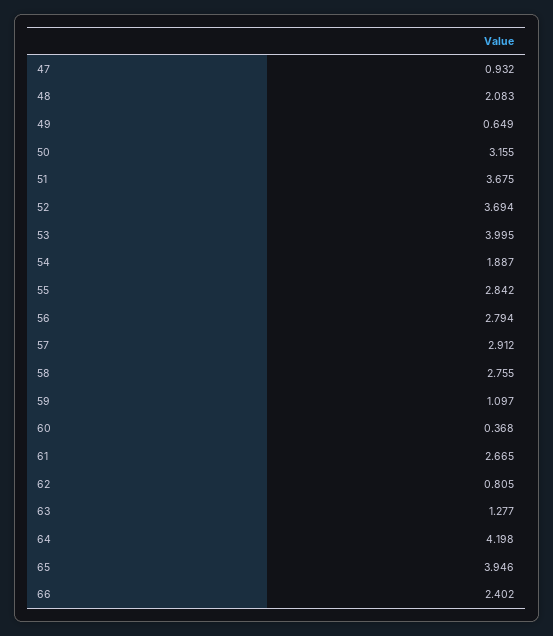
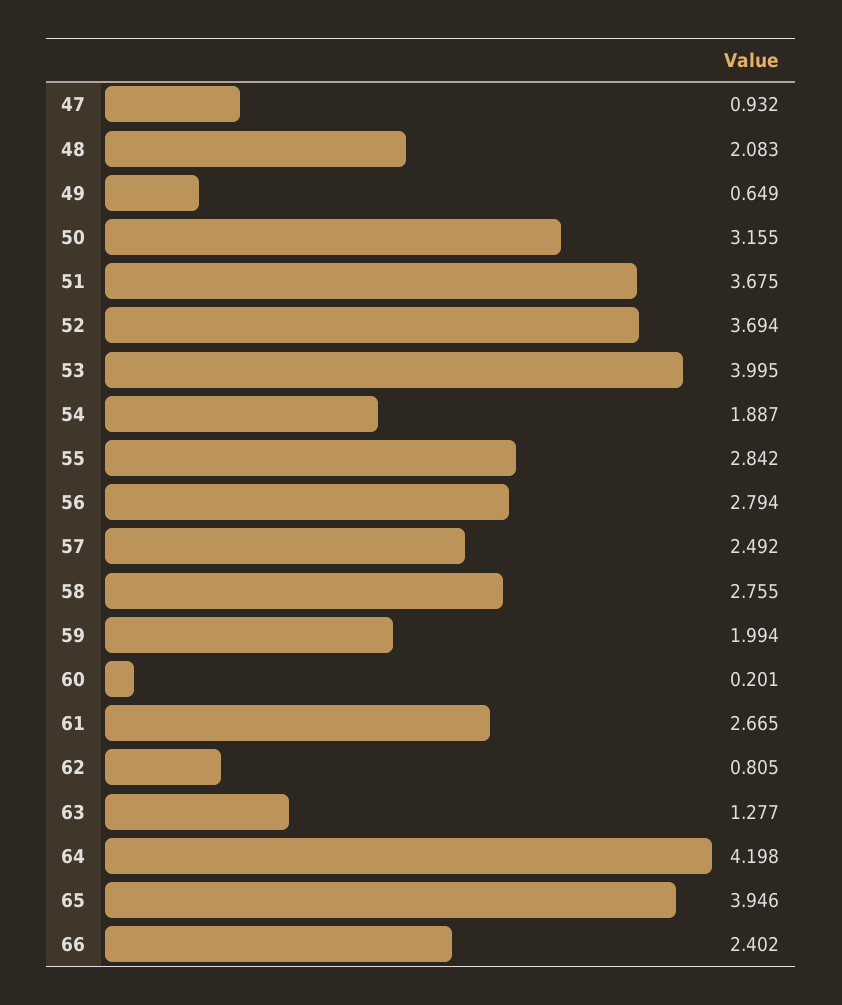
  {
    "47": 0.932,
    "48": 2.083,
    "49": 0.649,
    "50": 3.155,
    "51": 3.675,
    "52": 3.694,
    "53": 3.995,
    "54": 1.887,
    "55": 2.842,
    "56": 2.794,
-   "57": 2.912,
+   "57": 2.492,
    "58": 2.755,
-   "59": 1.097,
+   "59": 1.994,
-   "60": 0.368,
+   "60": 0.201,
    "61": 2.665,
    "62": 0.805,
    "63": 1.277,
    "64": 4.198,
    "65": 3.946,
    "66": 2.402
  }

